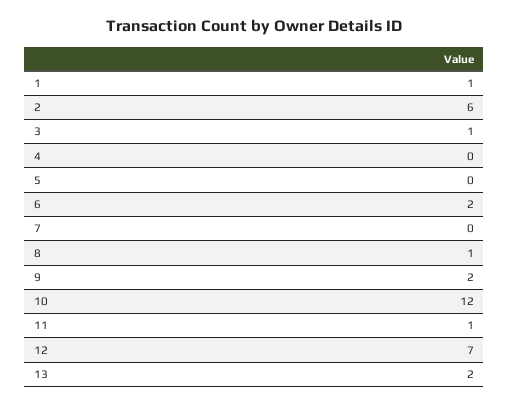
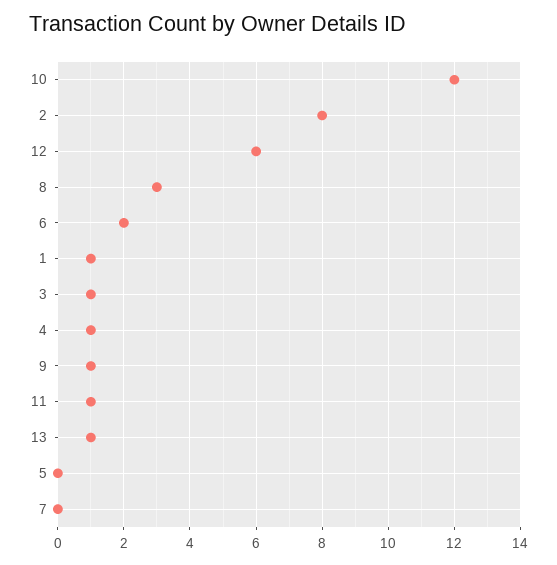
  {
    "1": 1,
-   "2": 6,
+   "2": 8,
    "3": 1,
-   "4": 0,
+   "4": 1,
    "5": 0,
    "6": 2,
    "7": 0,
-   "8": 1,
+   "8": 3,
-   "9": 2,
+   "9": 1,
    "10": 12,
    "11": 1,
-   "12": 7,
+   "12": 6,
-   "13": 2
+   "13": 1
  }

